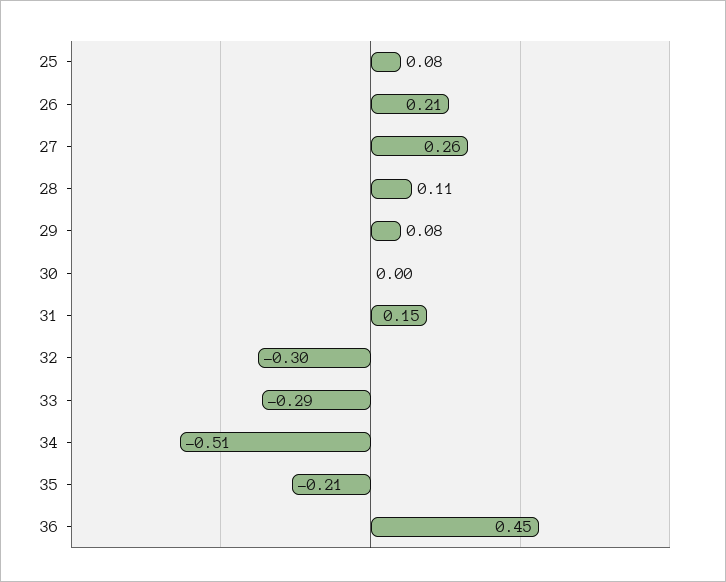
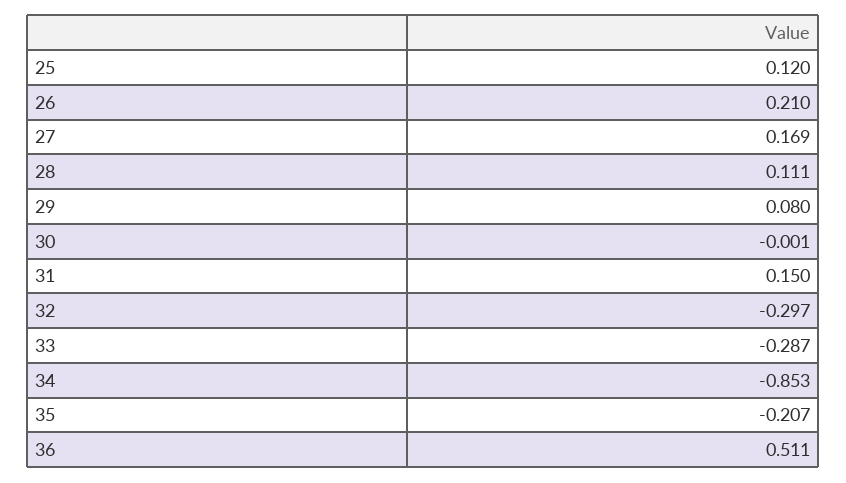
  {
-   "25": 0.08,
+   "25": 0.12,
    "26": 0.21,
-   "27": 0.26,
+   "27": 0.169,
    "28": 0.111,
    "29": 0.08,
    "30": -0.001,
    "31": 0.15,
    "32": -0.297,
    "33": -0.287,
-   "34": -0.51,
+   "34": -0.853,
    "35": -0.207,
-   "36": 0.45
+   "36": 0.511
  }

